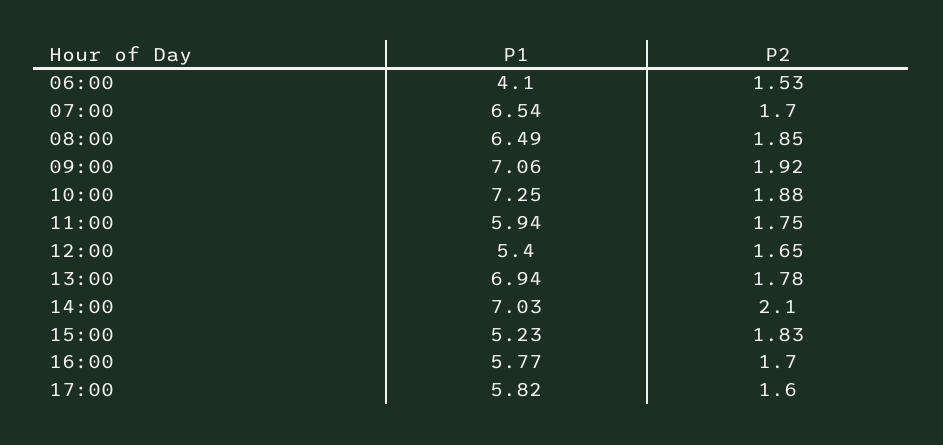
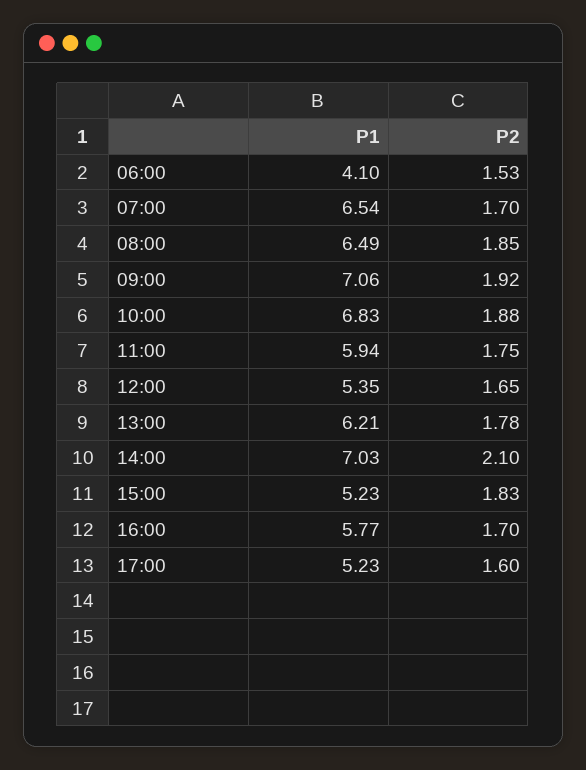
  {
    "P1": {
      "06:00": 4.1,
      "07:00": 6.54,
      "08:00": 6.49,
      "09:00": 7.06,
-     "10:00": 7.25,
+     "10:00": 6.83,
      "11:00": 5.94,
-     "12:00": 5.4,
+     "12:00": 5.35,
-     "13:00": 6.94,
+     "13:00": 6.21,
      "14:00": 7.03,
      "15:00": 5.23,
      "16:00": 5.77,
-     "17:00": 5.82
+     "17:00": 5.23
    },
    "P2": {
      "06:00": 1.53,
      "07:00": 1.7,
      "08:00": 1.85,
      "09:00": 1.92,
      "10:00": 1.88,
      "11:00": 1.75,
      "12:00": 1.65,
      "13:00": 1.78,
      "14:00": 2.1,
      "15:00": 1.83,
      "16:00": 1.7,
      "17:00": 1.6
    }
  }

